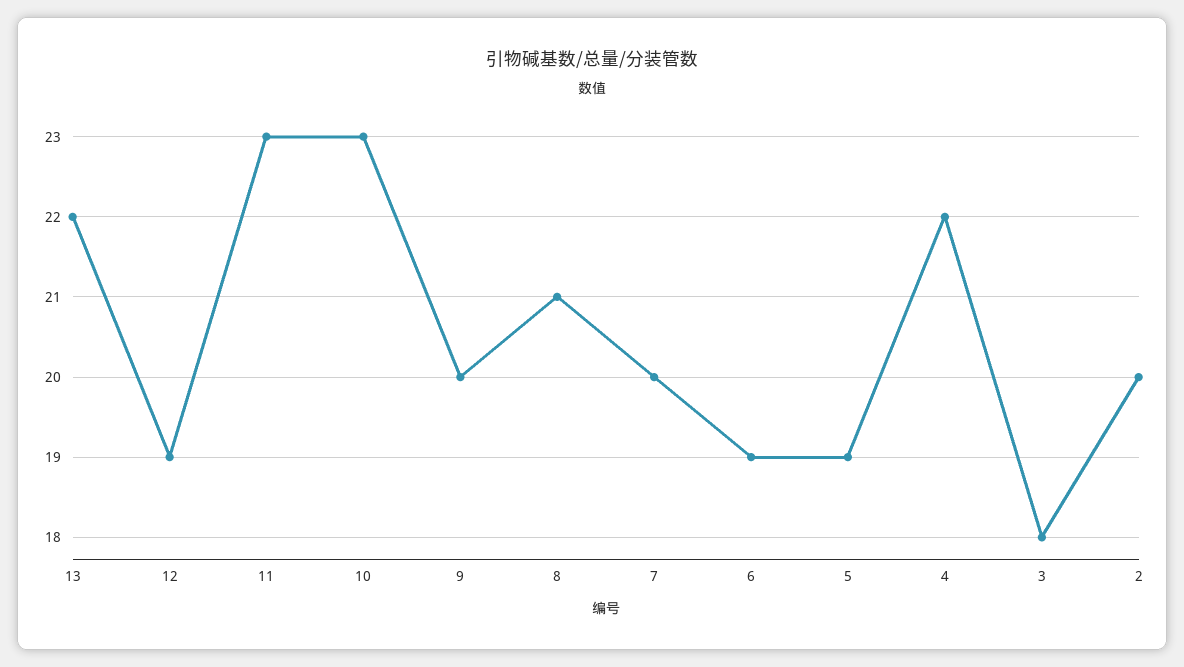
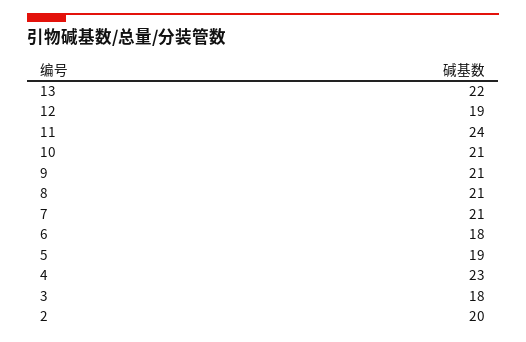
  {
    "13": 22,
    "12": 19,
-   "11": 23,
+   "11": 24,
-   "10": 23,
+   "10": 21,
-   "9": 20,
+   "9": 21,
    "8": 21,
-   "7": 20,
+   "7": 21,
-   "6": 19,
+   "6": 18,
    "5": 19,
-   "4": 22,
+   "4": 23,
    "3": 18,
    "2": 20
  }

